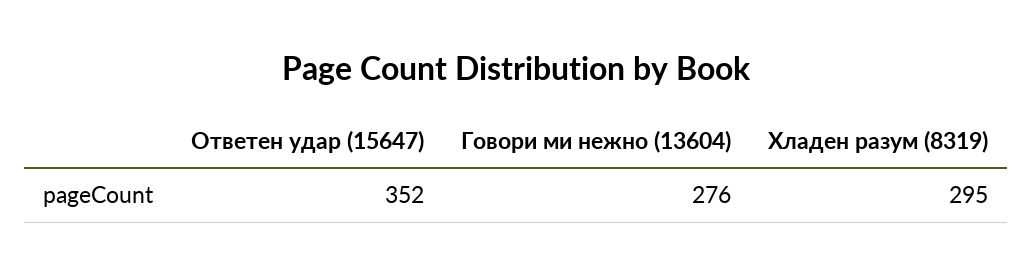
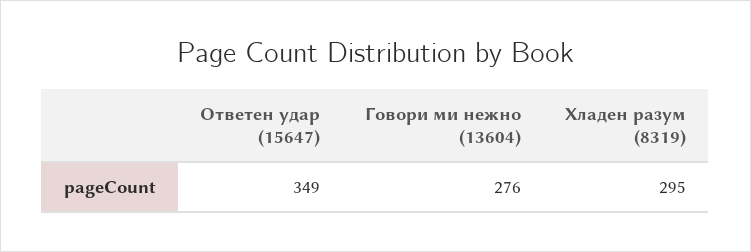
  {
-   "Ответен удар (15647)": 352,
+   "Ответен удар (15647)": 349,
    "Говори ми нежно (13604)": 276,
    "Хладен разум (8319)": 295
  }

